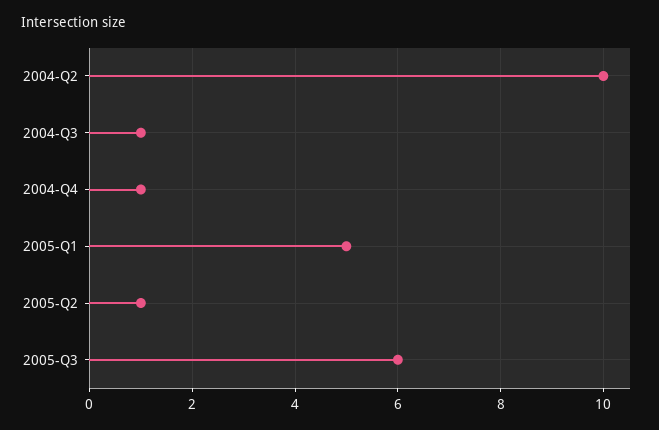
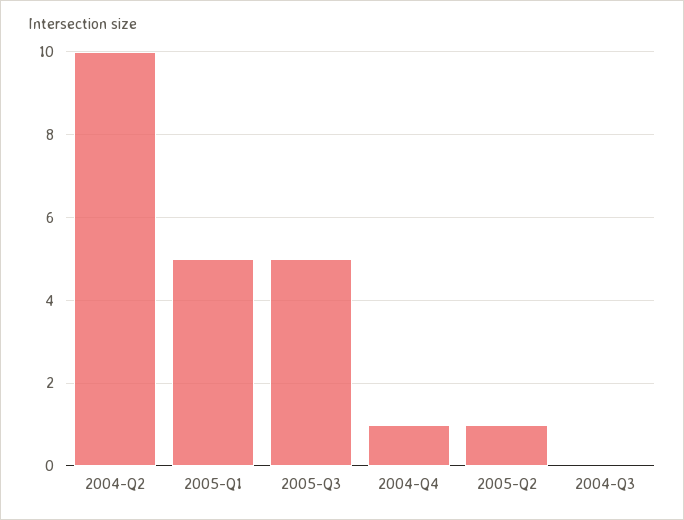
  {
    "2004-Q2": 10,
-   "2004-Q3": 1,
+   "2004-Q3": 0,
    "2004-Q4": 1,
    "2005-Q1": 5,
    "2005-Q2": 1,
-   "2005-Q3": 6
+   "2005-Q3": 5
  }

